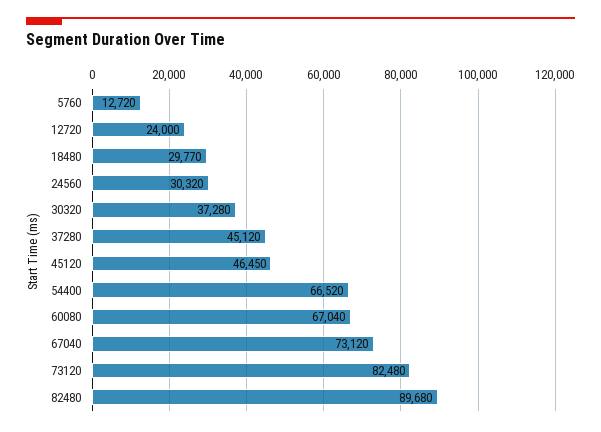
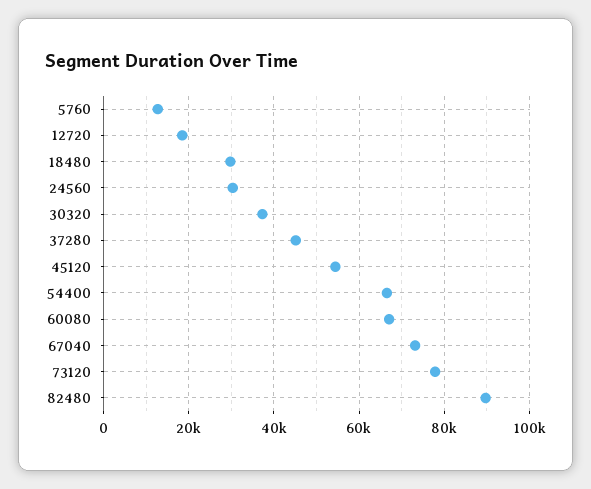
  {
    "5760": 12720,
-   "12720": 24000,
+   "12720": 18000,
    "18480": 29770,
    "24560": 30320,
    "30320": 37280,
    "37280": 45120,
-   "45120": 46450,
+   "45120": 54000,
    "54400": 66520,
    "60080": 67040,
    "67040": 73120,
-   "73120": 82480,
+   "73120": 78000,
    "82480": 89680
  }

